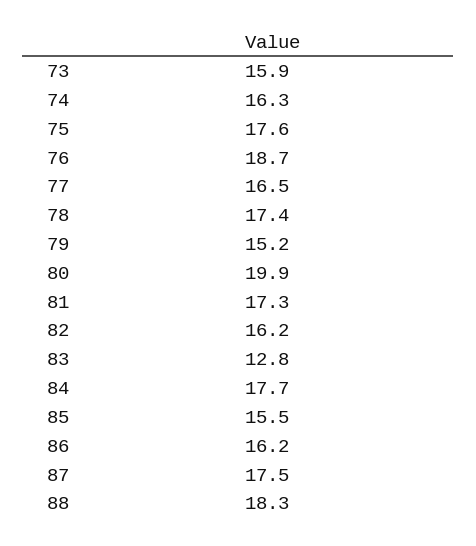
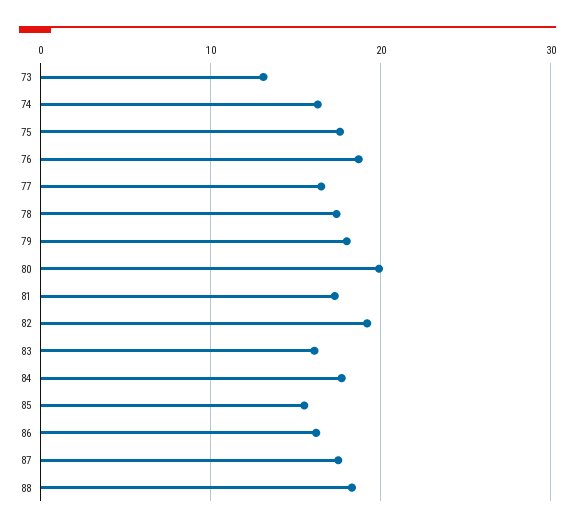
  {
-   "73": 15.9,
+   "73": 13,
    "74": 16.3,
    "75": 17.6,
    "76": 18.7,
    "77": 16.5,
    "78": 17.4,
-   "79": 15.2,
+   "79": 18,
    "80": 19.9,
    "81": 17.3,
-   "82": 16.2,
+   "82": 19,
-   "83": 12.8,
+   "83": 16,
    "84": 17.7,
    "85": 15.5,
    "86": 16.2,
    "87": 17.5,
    "88": 18.3
  }

